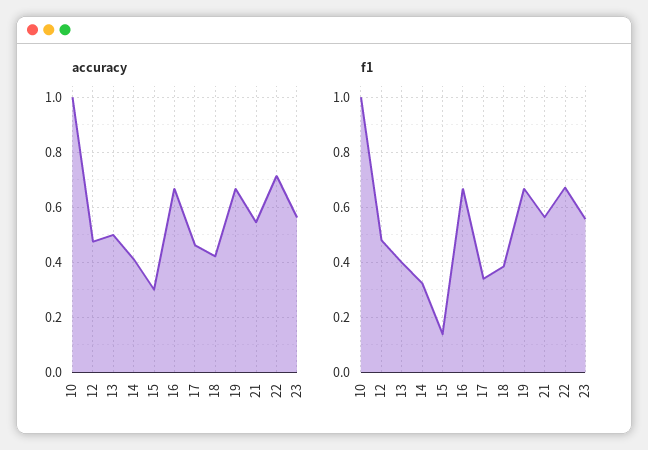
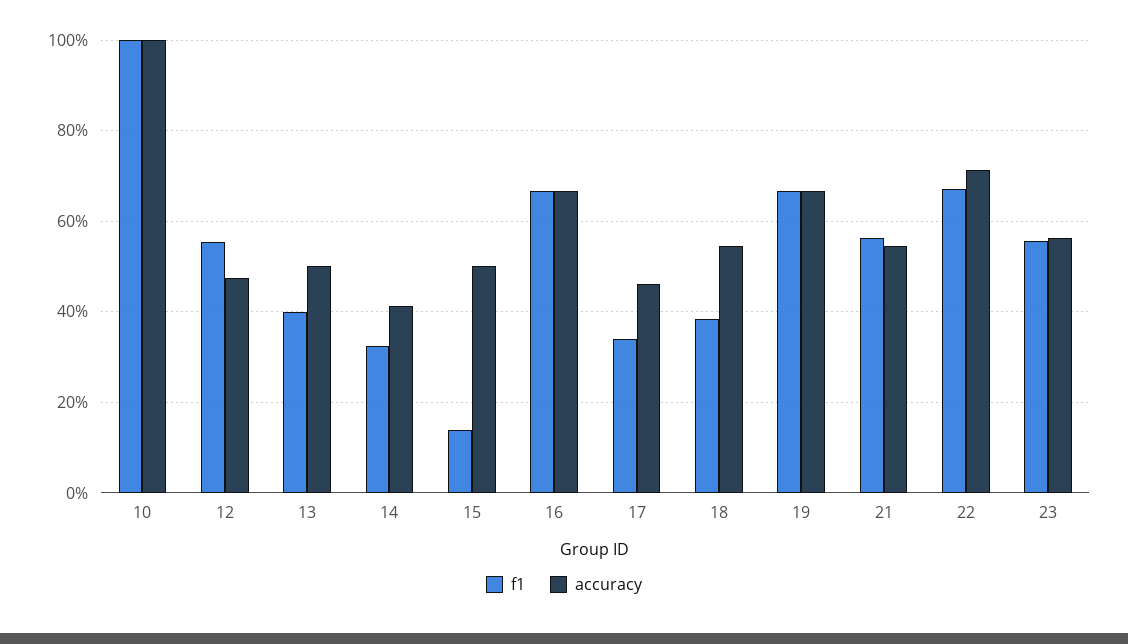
  {
    "accuracy": {
      "10": 1,
      "12": 0.48,
      "13": 0.5,
      "14": 0.42,
-     "15": 0.3,
+     "15": 0.5,
      "16": 0.66,
      "17": 0.46,
-     "18": 0.425,
+     "18": 0.54,
      "19": 0.66,
      "21": 0.54,
      "22": 0.72,
      "23": 0.56
    },
    "f1": {
      "10": 1,
-     "12": 0.475,
+     "12": 0.56,
      "13": 0.4,
      "14": 0.32,
      "15": 0.14,
      "16": 0.66,
      "17": 0.34,
      "18": 0.38,
      "19": 0.66,
      "21": 0.56,
      "22": 0.68,
      "23": 0.56
    }
  }

